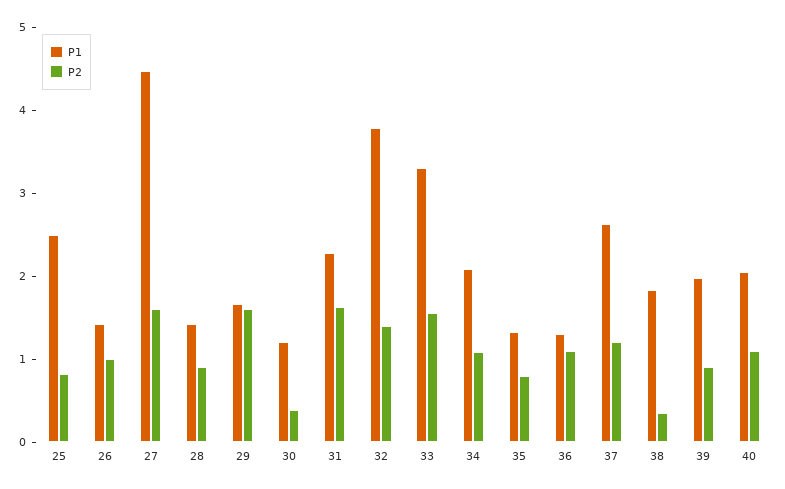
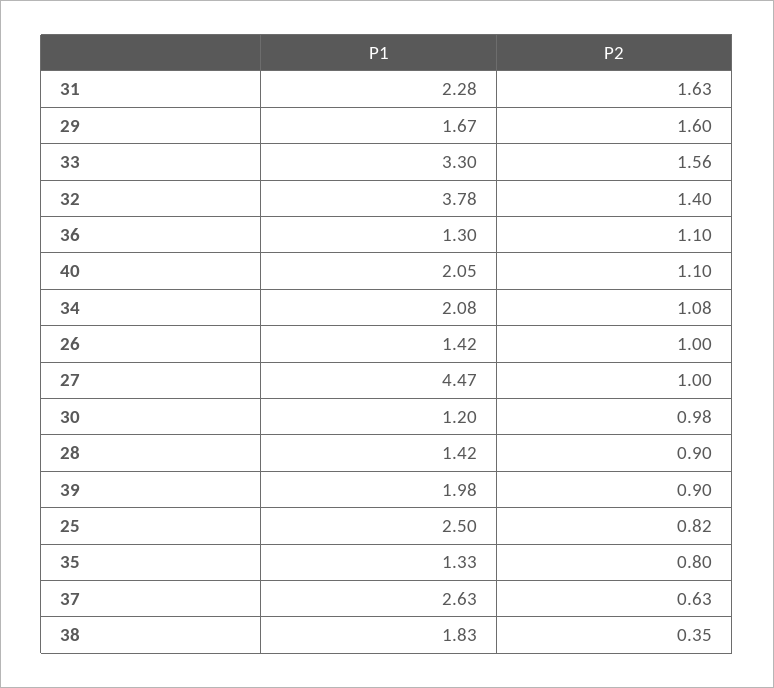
  {
    "P1": {
      "25": 2.5,
      "26": 1.42,
      "27": 4.47,
      "28": 1.42,
      "29": 1.67,
      "30": 1.2,
      "31": 2.28,
      "32": 3.78,
      "33": 3.3,
      "34": 2.08,
      "35": 1.33,
      "36": 1.3,
      "37": 2.63,
      "38": 1.83,
      "39": 1.98,
      "40": 2.05
    },
    "P2": {
      "25": 0.82,
      "26": 1,
-     "27": 1.6,
+     "27": 1,
      "28": 0.9,
      "29": 1.6,
-     "30": 0.4,
+     "30": 0.98,
      "31": 1.63,
      "32": 1.4,
      "33": 1.56,
      "34": 1.08,
      "35": 0.8,
      "36": 1.1,
-     "37": 1.2,
+     "37": 0.63,
      "38": 0.35,
      "39": 0.9,
      "40": 1.1
    }
  }

